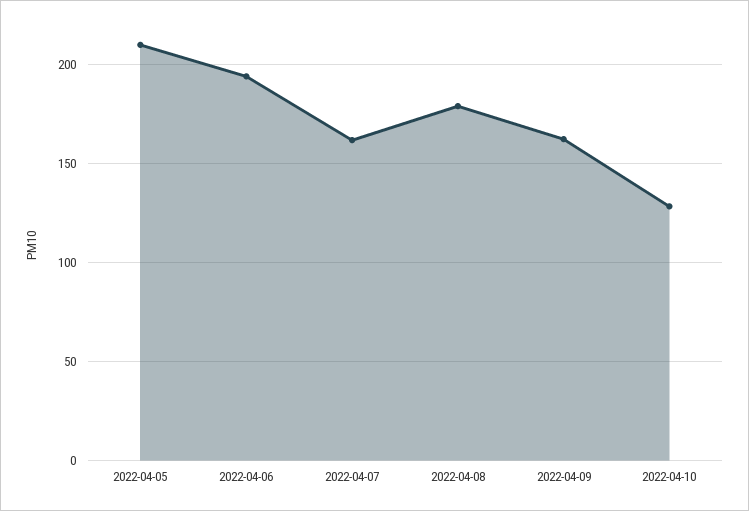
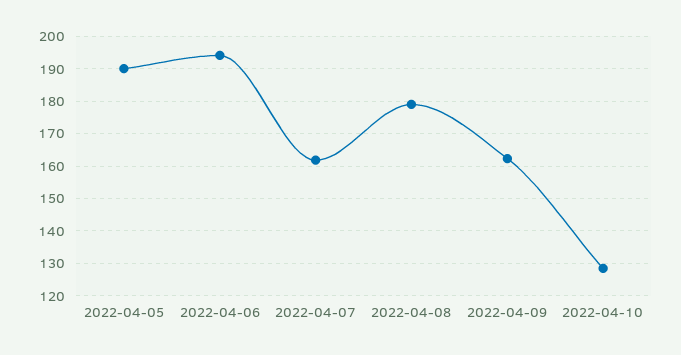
  {
-   "2022-04-05": 210,
+   "2022-04-05": 190,
    "2022-04-06": 194,
    "2022-04-07": 162,
    "2022-04-08": 180,
    "2022-04-09": 162,
    "2022-04-10": 128
  }

